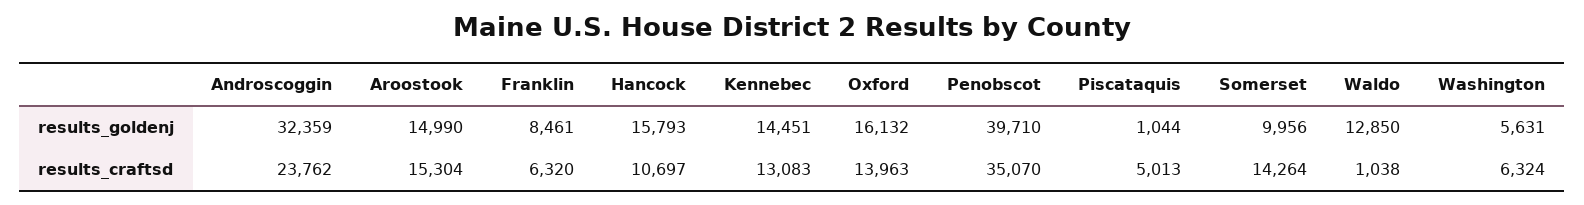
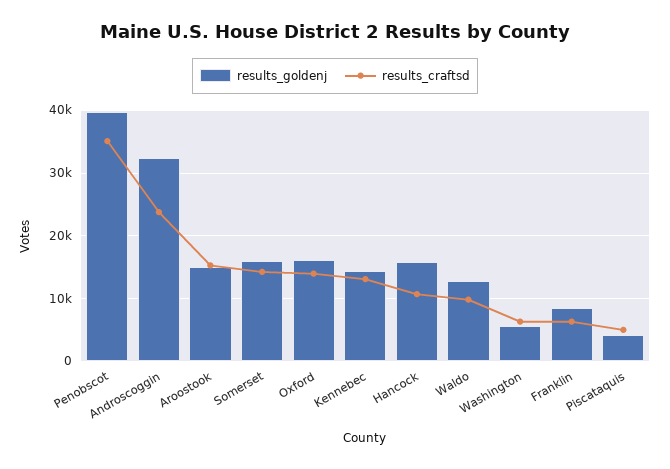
  {
    "results_goldenj": {
      "Androscoggin": 32359,
      "Aroostook": 14990,
      "Franklin": 8461,
      "Hancock": 15793,
      "Kennebec": 14451,
      "Oxford": 16132,
      "Penobscot": 39710,
-     "Piscataquis": 1044,
+     "Piscataquis": 4000,
-     "Somerset": 9956,
+     "Somerset": 16000,
      "Waldo": 12850,
      "Washington": 5631
    },
    "results_craftsd": {
      "Androscoggin": 23762,
      "Aroostook": 15304,
      "Franklin": 6320,
      "Hancock": 10697,
      "Kennebec": 13083,
      "Oxford": 13963,
      "Penobscot": 35070,
      "Piscataquis": 5013,
      "Somerset": 14264,
-     "Waldo": 1038,
+     "Waldo": 10000,
      "Washington": 6324
    }
  }

